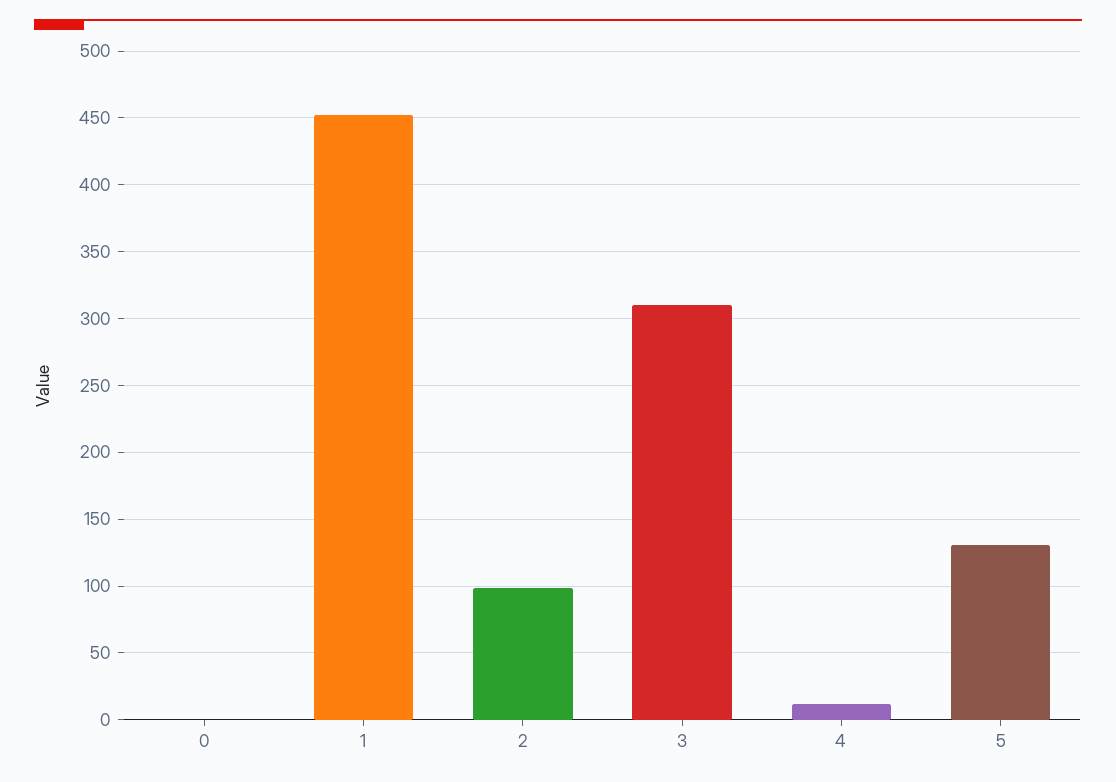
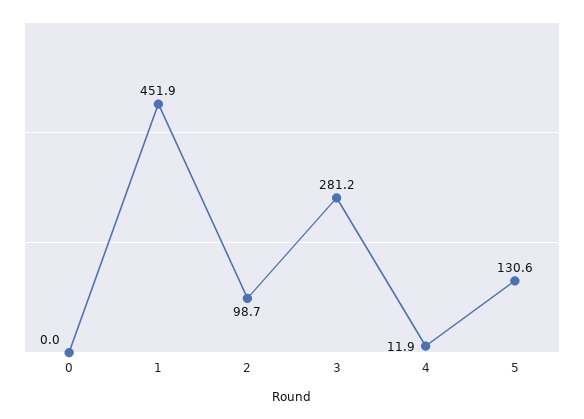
  {
    "0": 0,
    "1": 451.9,
    "2": 98.7,
-   "3": 310,
+   "3": 281.2,
    "4": 11.9,
    "5": 130.6
  }

